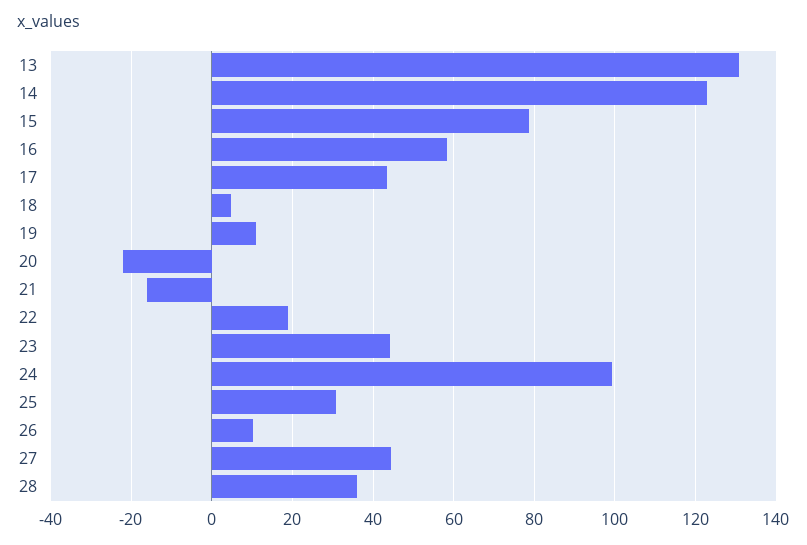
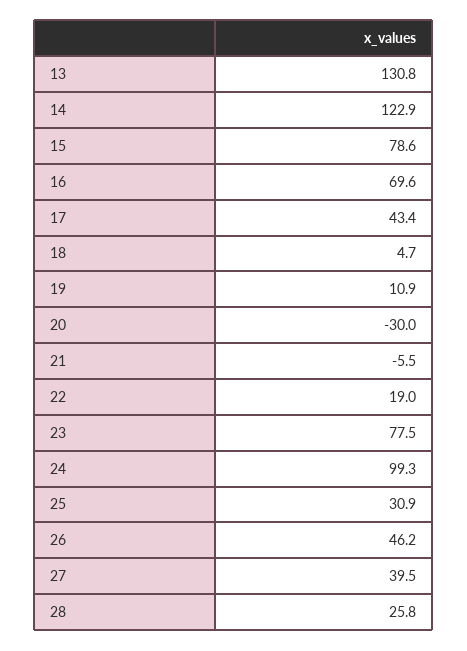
  {
    "13": 130.8,
    "14": 122.9,
    "15": 78.6,
-   "16": 58,
+   "16": 69.6,
    "17": 43.4,
    "18": 4.7,
    "19": 10.9,
-   "20": -22,
+   "20": -30,
-   "21": -16,
+   "21": -5.5,
    "22": 19,
-   "23": 44,
+   "23": 77.5,
    "24": 99.3,
    "25": 30.9,
-   "26": 10,
+   "26": 46.2,
-   "27": 44,
+   "27": 39.5,
-   "28": 36
+   "28": 25.8
  }

